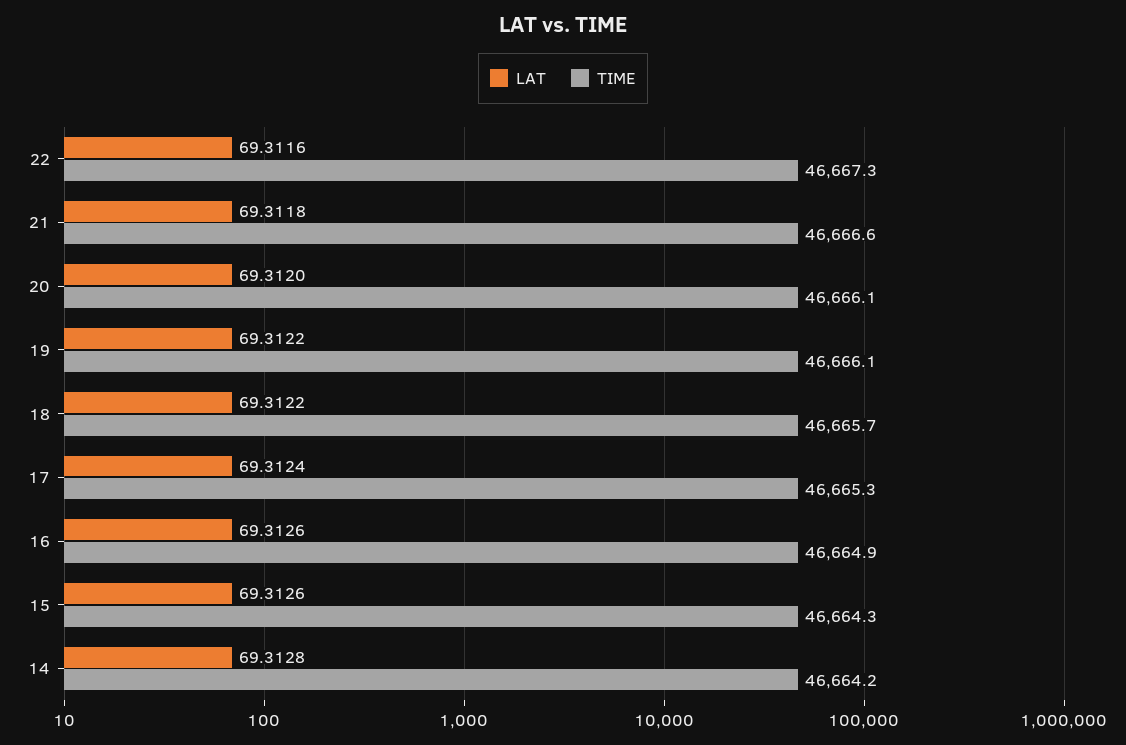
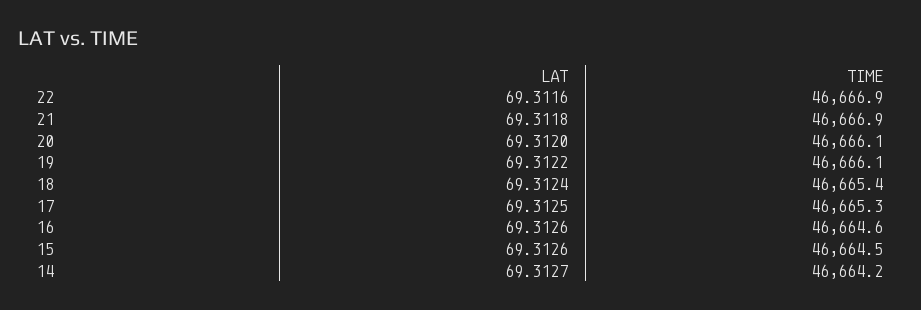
  {
    "LAT": {
      "22": 69.3116,
      "21": 69.3118,
      "20": 69.312,
      "19": 69.3122,
-     "18": 69.3122,
+     "18": 69.3124,
-     "17": 69.3124,
+     "17": 69.3125,
      "16": 69.3126,
      "15": 69.3126,
-     "14": 69.3128
+     "14": 69.3127
    },
    "TIME": {
-     "22": 46667.3,
+     "22": 46666.9,
-     "21": 46666.6,
+     "21": 46666.9,
      "20": 46666.1,
      "19": 46666.1,
-     "18": 46665.7,
+     "18": 46665.4,
      "17": 46665.3,
-     "16": 46664.9,
+     "16": 46664.6,
-     "15": 46664.3,
+     "15": 46664.5,
      "14": 46664.2
    }
  }

